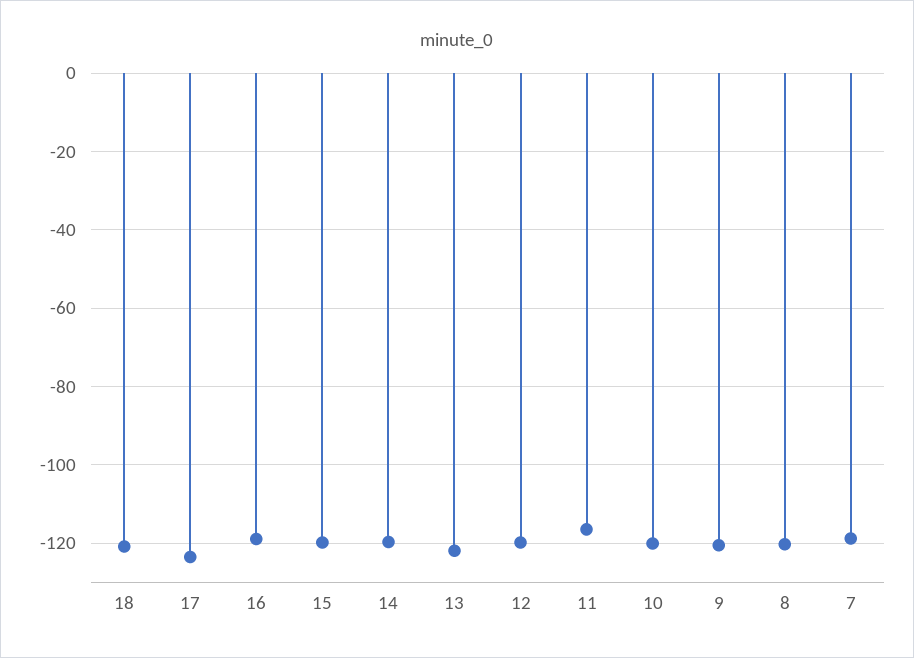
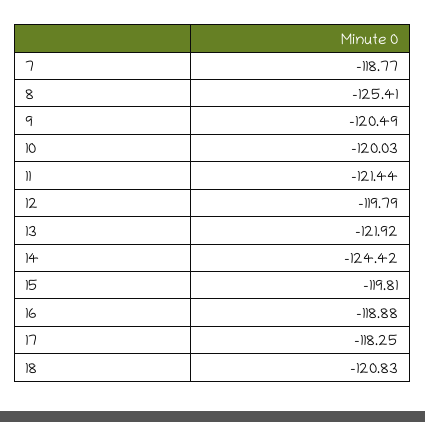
  {
    "18": -120.83,
-   "17": -124,
+   "17": -118.25,
    "16": -118.88,
    "15": -119.81,
-   "14": -120,
+   "14": -124.42,
    "13": -121.92,
    "12": -119.79,
-   "11": -116,
+   "11": -121.44,
    "10": -120.03,
    "9": -120.49,
-   "8": -120,
+   "8": -125.41,
    "7": -118.77
  }

